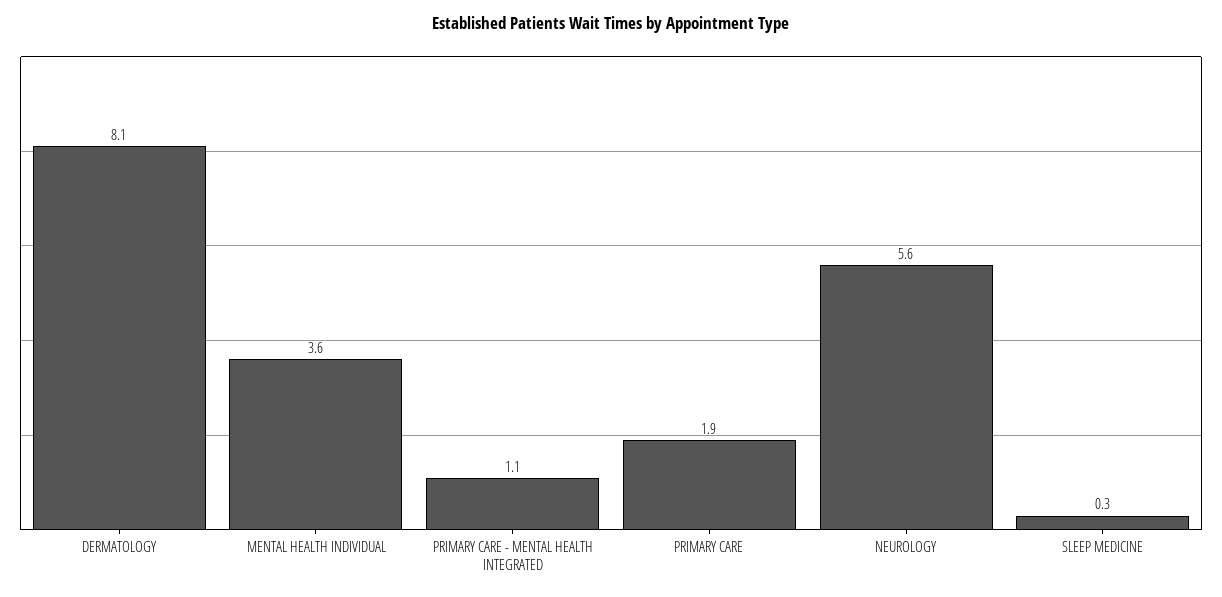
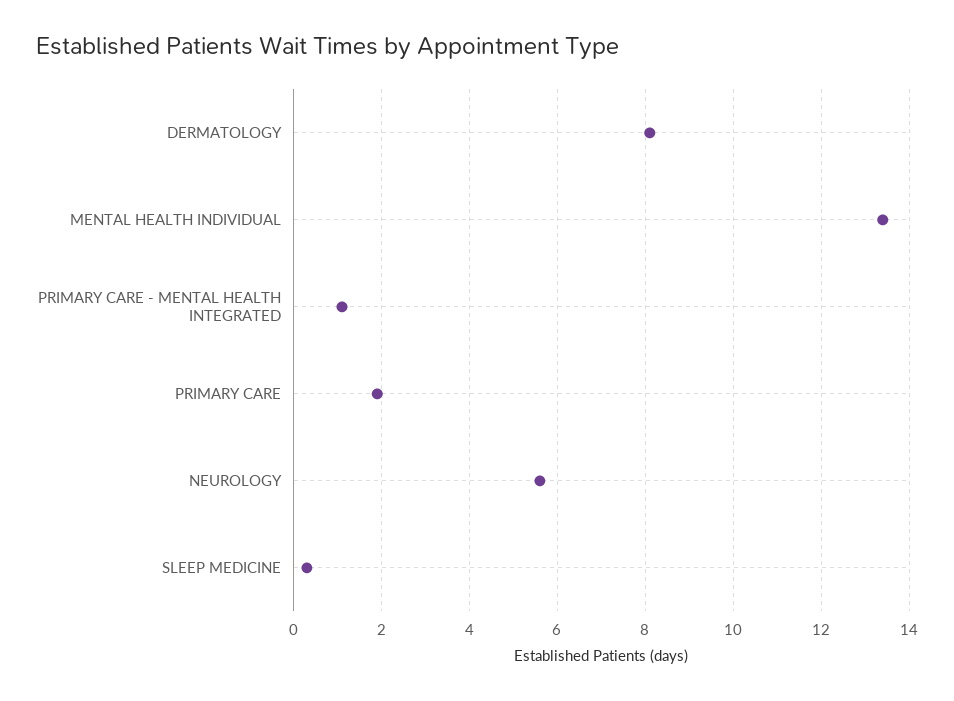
  {
    "DERMATOLOGY": 8.1,
-   "MENTAL HEALTH INDIVIDUAL": 3.6,
+   "MENTAL HEALTH INDIVIDUAL": 13.5,
    "PRIMARY CARE - MENTAL HEALTH INTEGRATED": 1.1,
    "PRIMARY CARE": 1.9,
    "NEUROLOGY": 5.6,
    "SLEEP MEDICINE": 0.3
  }

